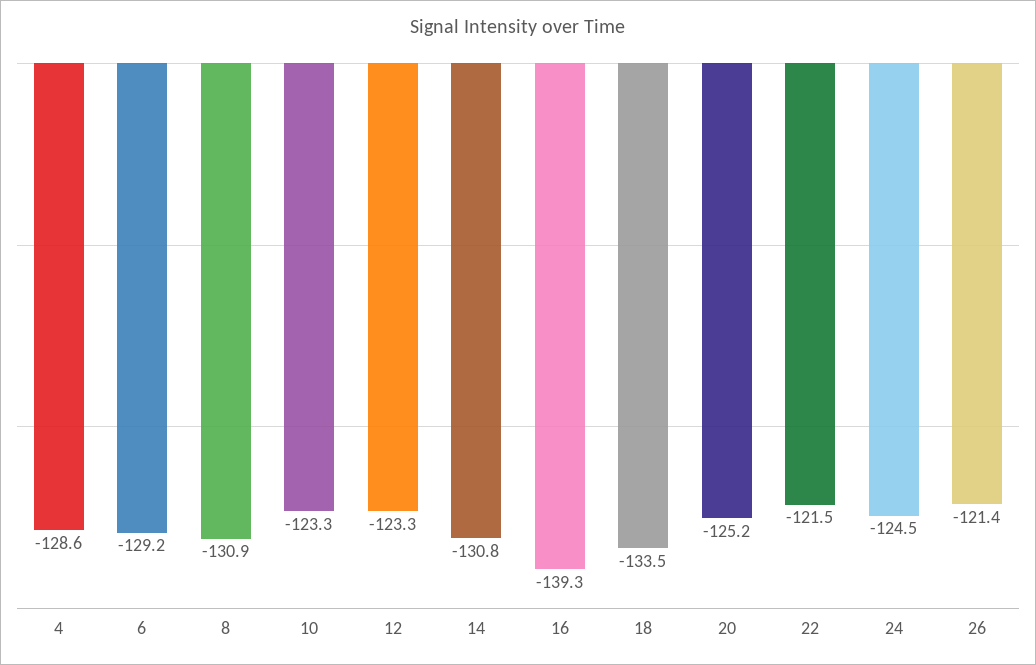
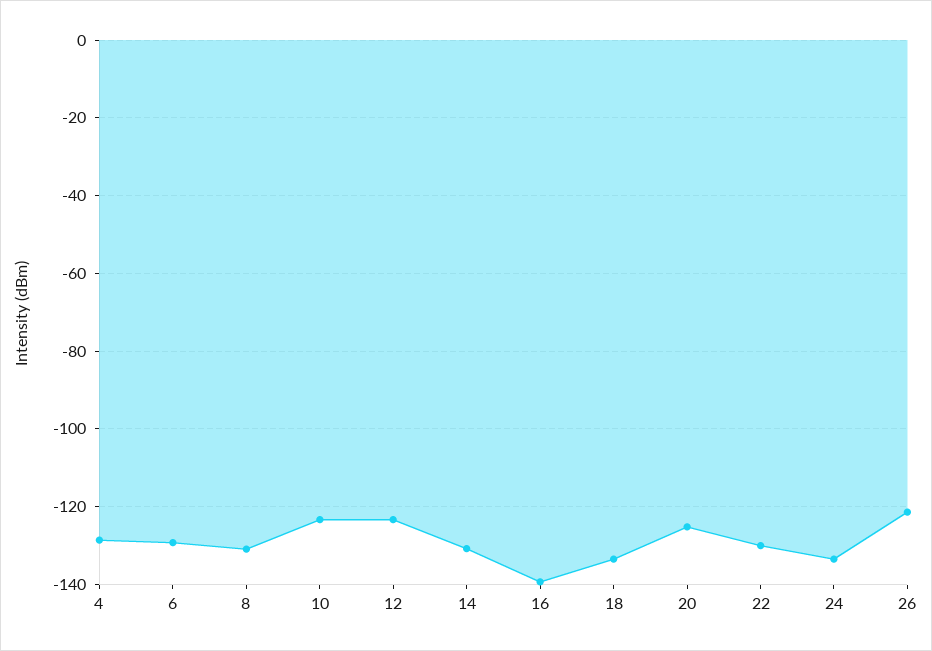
  {
    "4": -128.6,
    "6": -129.2,
    "8": -130.9,
    "10": -123.3,
    "12": -123.3,
    "14": -130.8,
    "16": -139.3,
    "18": -133.5,
    "20": -125.2,
-   "22": -121.5,
+   "22": -130,
-   "24": -124.5,
+   "24": -134,
    "26": -121.4
  }

